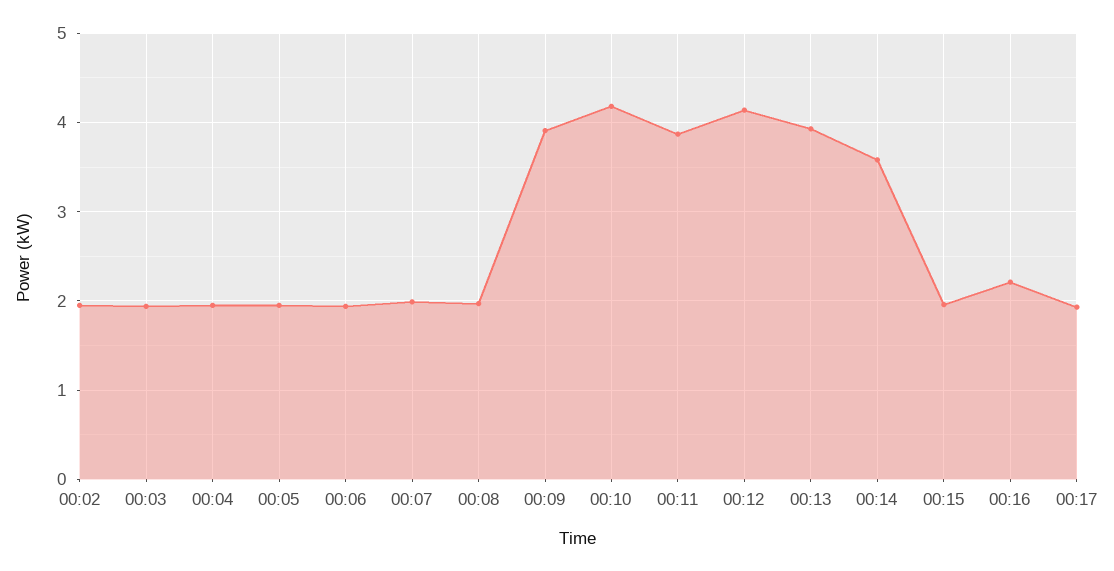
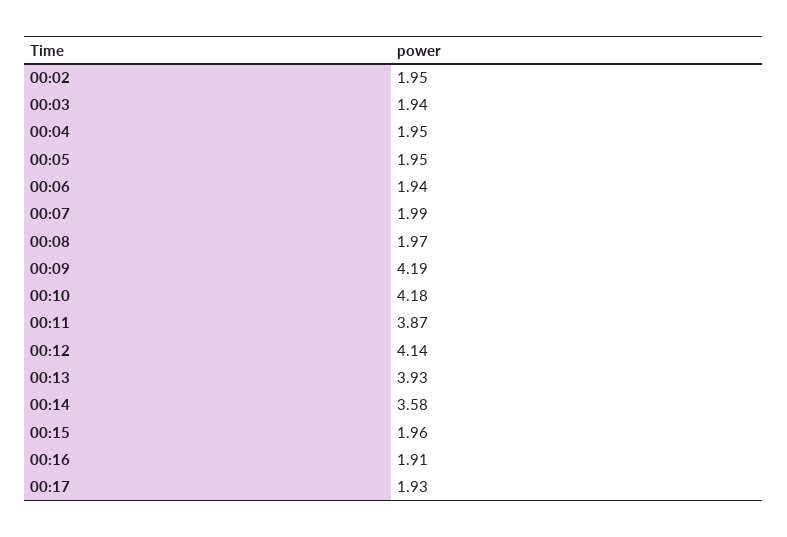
  {
    "00:02": 1.95,
    "00:03": 1.94,
    "00:04": 1.95,
    "00:05": 1.95,
    "00:06": 1.94,
    "00:07": 1.99,
    "00:08": 1.97,
-   "00:09": 3.9,
+   "00:09": 4.19,
    "00:10": 4.18,
    "00:11": 3.87,
    "00:12": 4.14,
    "00:13": 3.93,
    "00:14": 3.58,
    "00:15": 1.96,
-   "00:16": 2.2,
+   "00:16": 1.91,
    "00:17": 1.93
  }

